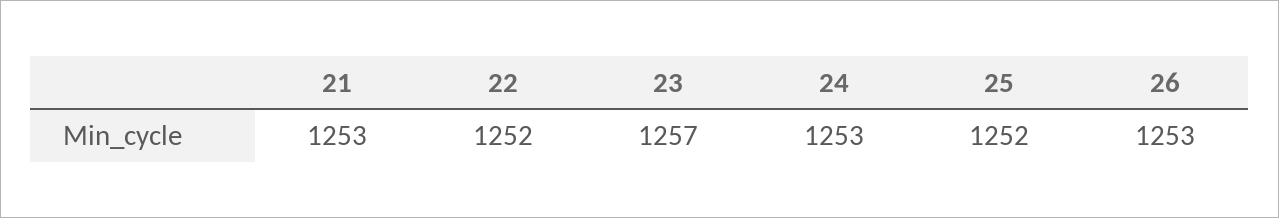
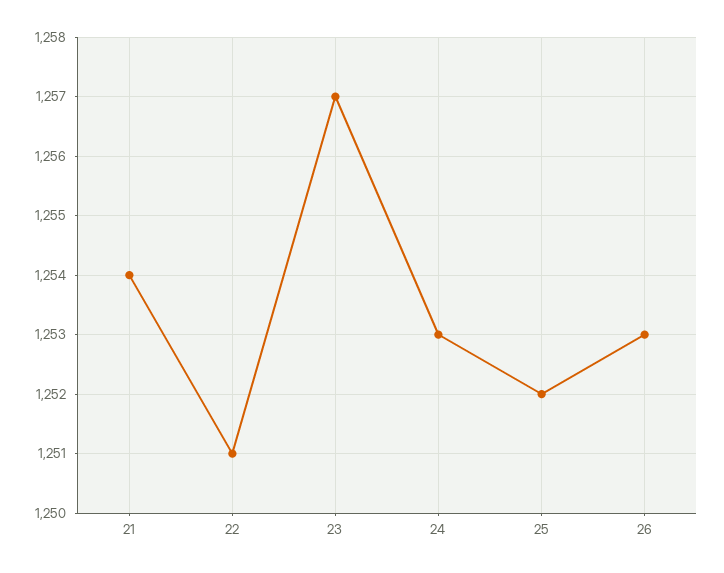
  {
-   "21": 1253,
+   "21": 1254,
-   "22": 1252,
+   "22": 1251,
    "23": 1257,
    "24": 1253,
    "25": 1252,
    "26": 1253
  }

